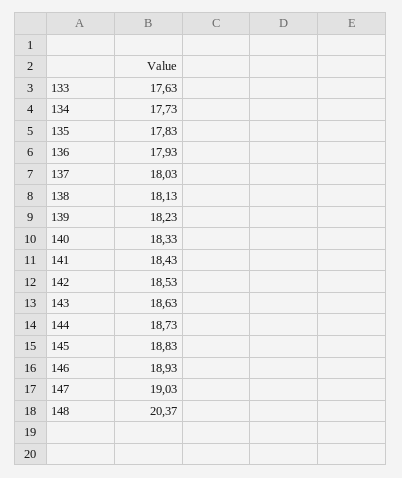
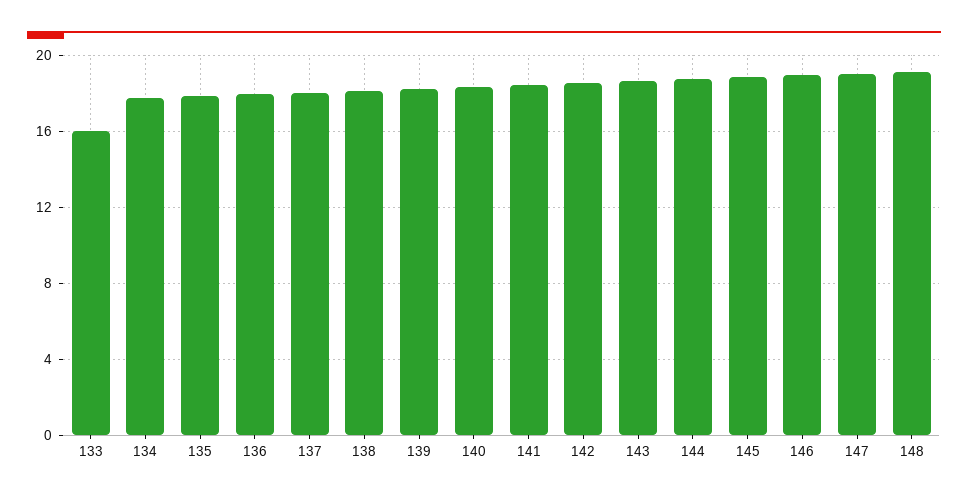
  {
-   "133": 17.63,
+   "133": 16,
    "134": 17.73,
    "135": 17.83,
    "136": 17.93,
    "137": 18.03,
    "138": 18.13,
    "139": 18.23,
    "140": 18.33,
    "141": 18.43,
    "142": 18.53,
    "143": 18.63,
    "144": 18.73,
    "145": 18.83,
    "146": 18.93,
    "147": 19.03,
-   "148": 20.37
+   "148": 19
  }

